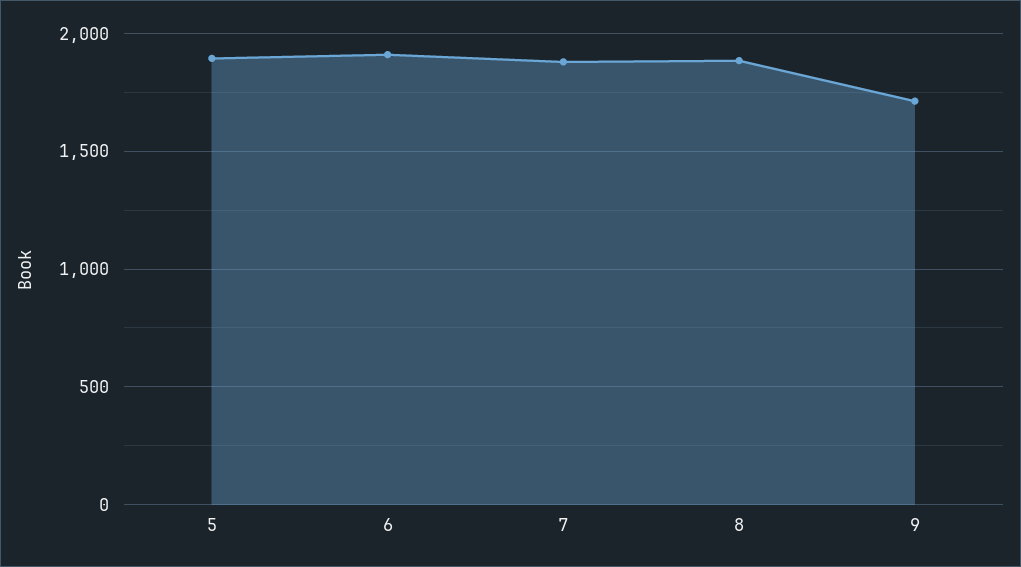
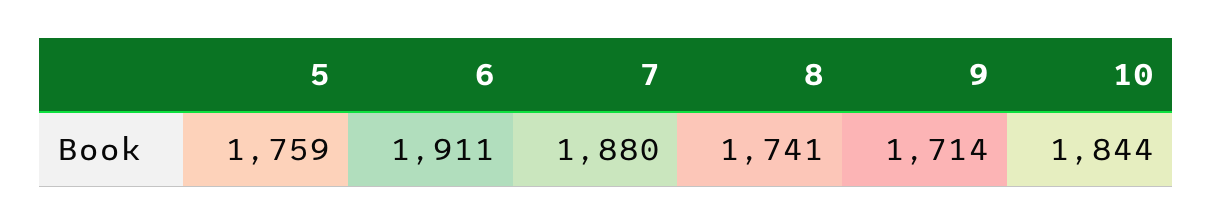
  {
-   "5": 1900,
+   "5": 1759,
    "6": 1911,
    "7": 1880,
-   "8": 1900,
+   "8": 1741,
-   "9": 1714
+   "9": 1714,
+   "10": 1844
  }

